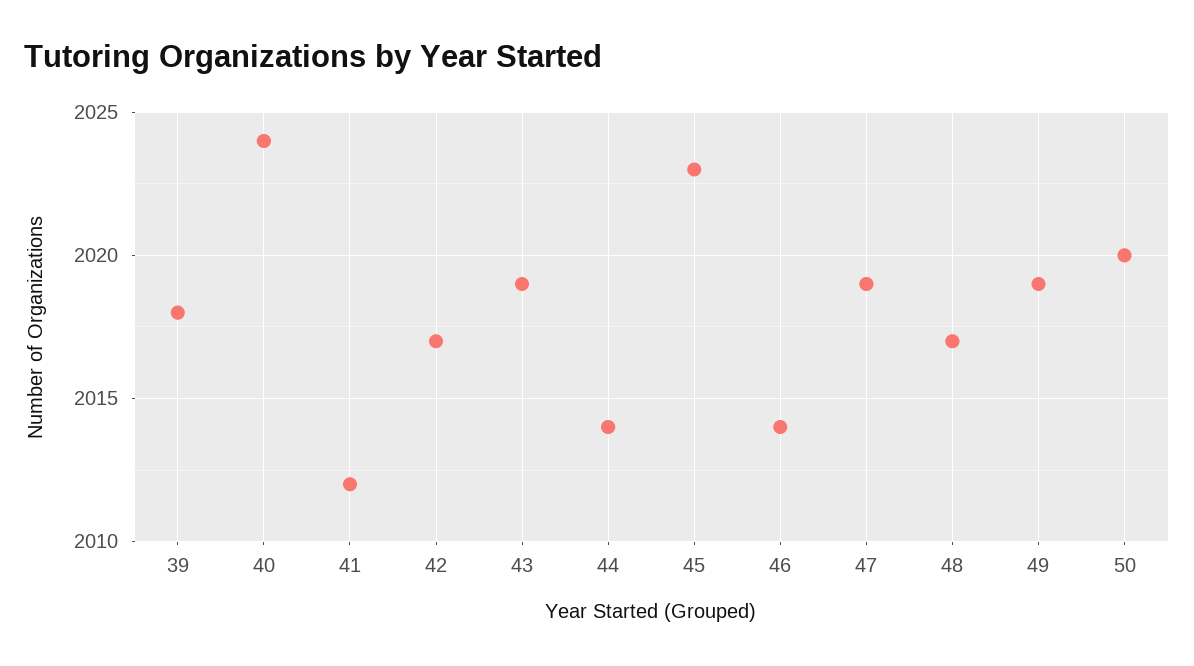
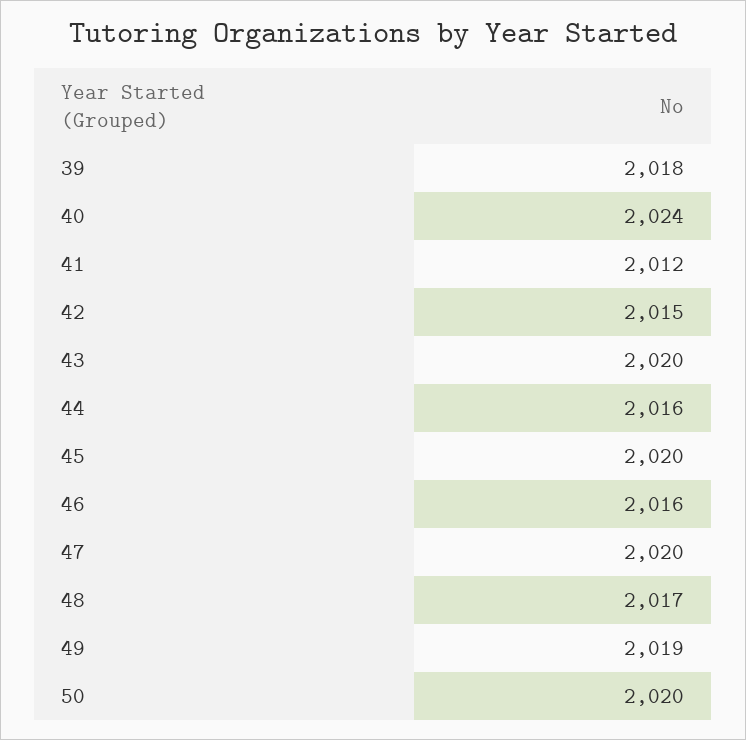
  {
    "39": 2018,
    "40": 2024,
    "41": 2012,
-   "42": 2017,
+   "42": 2015,
-   "43": 2019,
+   "43": 2020,
-   "44": 2014,
+   "44": 2016,
-   "45": 2023,
+   "45": 2020,
-   "46": 2014,
+   "46": 2016,
-   "47": 2019,
+   "47": 2020,
    "48": 2017,
    "49": 2019,
    "50": 2020
  }

